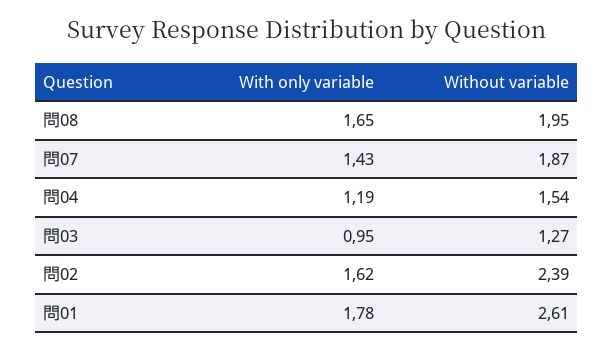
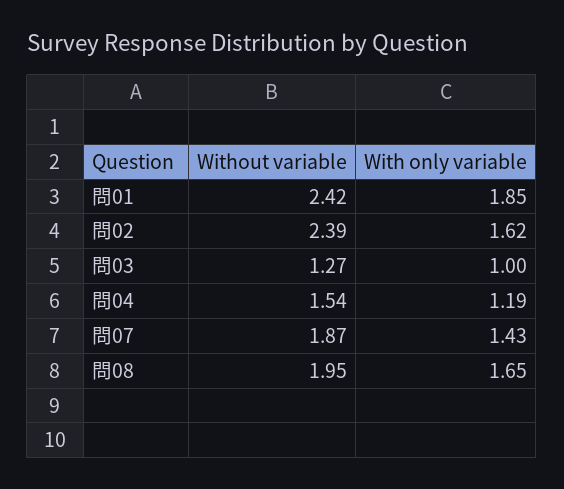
  {
    "With only variable": {
      "問08": 1.65,
      "問07": 1.43,
      "問04": 1.19,
-     "問03": 0.95,
+     "問03": 1,
      "問02": 1.62,
-     "問01": 1.78
+     "問01": 1.85
    },
    "Without variable": {
      "問08": 1.95,
      "問07": 1.87,
      "問04": 1.54,
      "問03": 1.27,
      "問02": 2.39,
-     "問01": 2.61
+     "問01": 2.42
    }
  }

